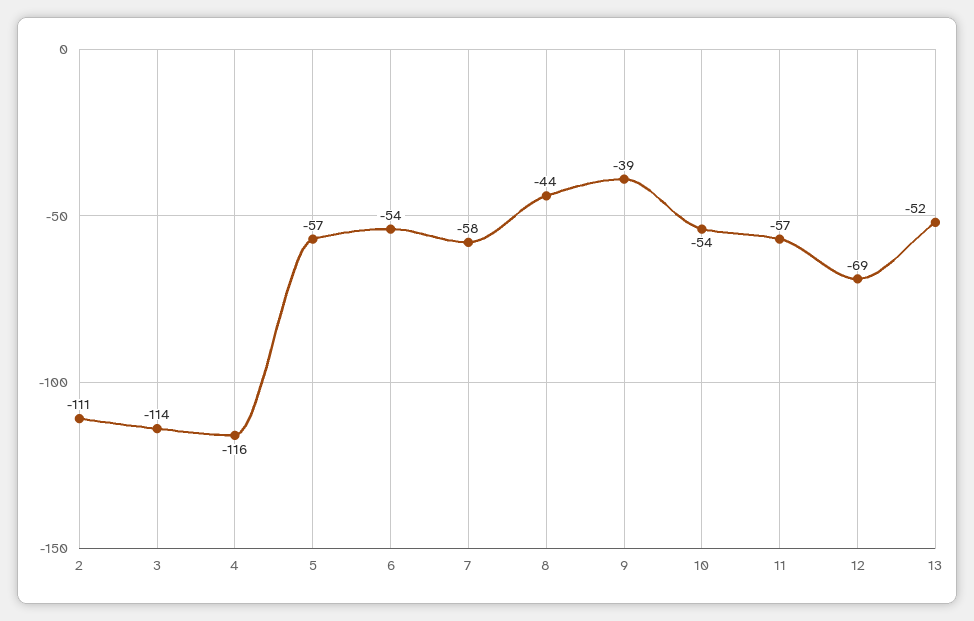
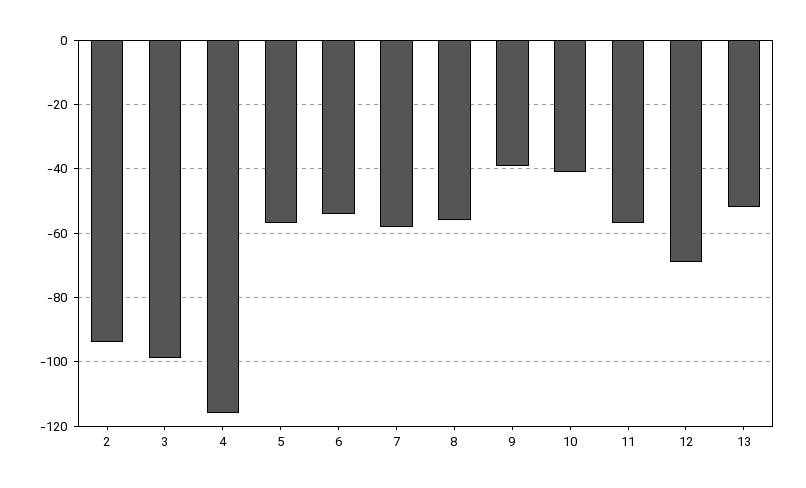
  {
-   "2": -111,
+   "2": -95,
-   "3": -114,
+   "3": -100,
    "4": -116,
    "5": -57,
    "6": -54,
    "7": -58,
-   "8": -44,
+   "8": -55,
    "9": -39,
-   "10": -54,
+   "10": -40,
    "11": -57,
    "12": -69,
    "13": -52
  }

